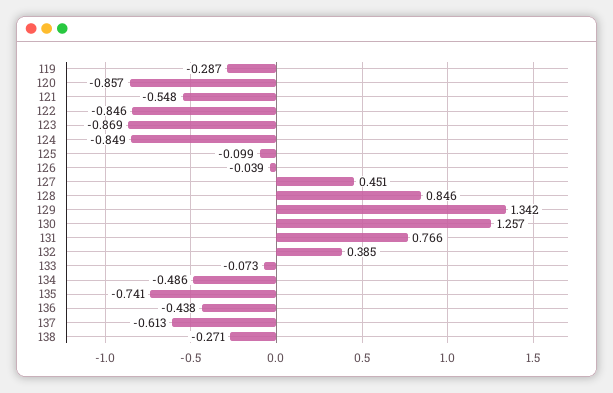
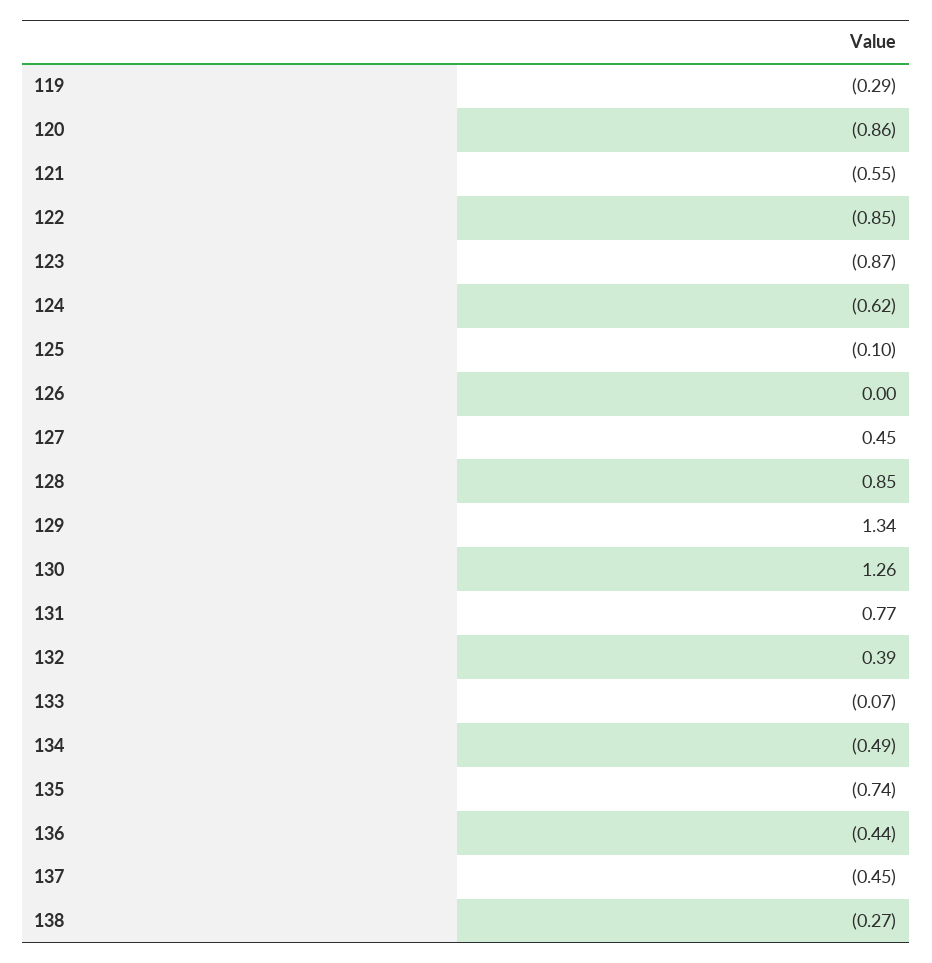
  {
    "119": -0.287,
    "120": -0.857,
    "121": -0.548,
    "122": -0.846,
    "123": -0.869,
-   "124": -0.849,
+   "124": -0.62,
    "125": -0.099,
-   "126": -0.039,
+   "126": 0,
    "127": 0.451,
    "128": 0.846,
    "129": 1.342,
    "130": 1.257,
    "131": 0.766,
    "132": 0.385,
    "133": -0.073,
    "134": -0.486,
    "135": -0.741,
    "136": -0.438,
-   "137": -0.613,
+   "137": -0.45,
    "138": -0.271
  }

